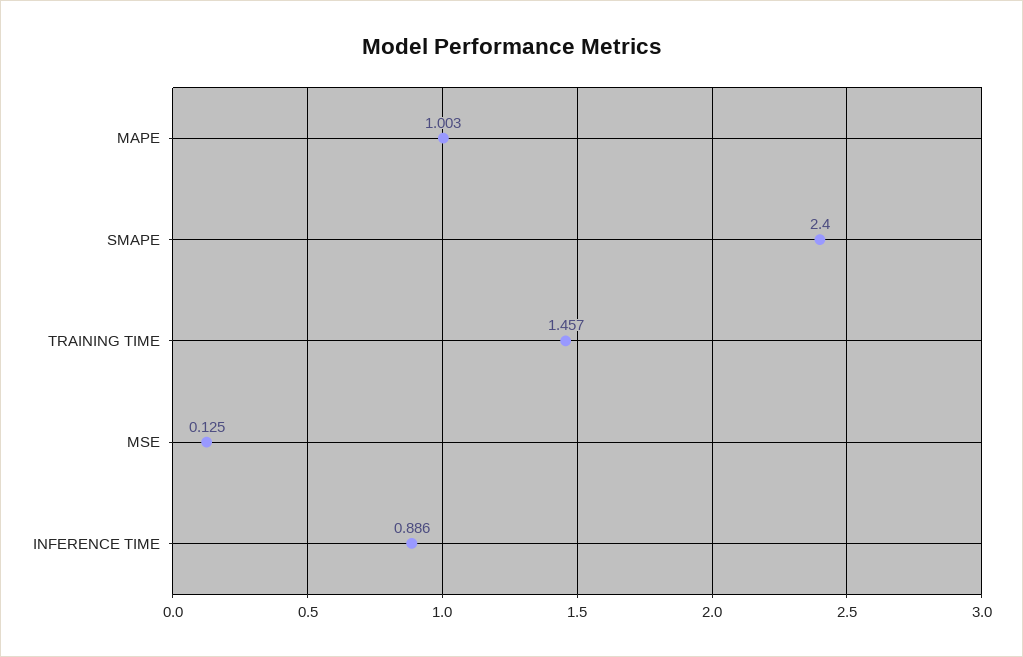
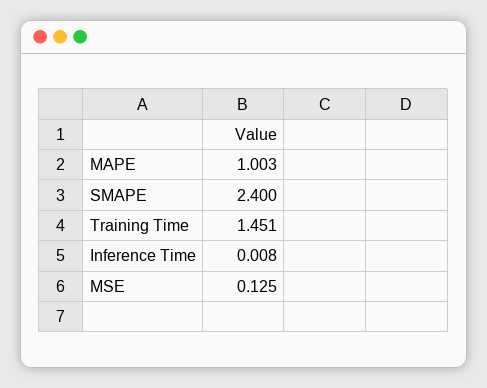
  {
    "MAPE": 1.003,
    "SMAPE": 2.4,
-   "TRAINING TIME": 1.457,
+   "TRAINING TIME": 1.451,
    "MSE": 0.125,
-   "INFERENCE TIME": 0.886
+   "INFERENCE TIME": 0.008
  }

